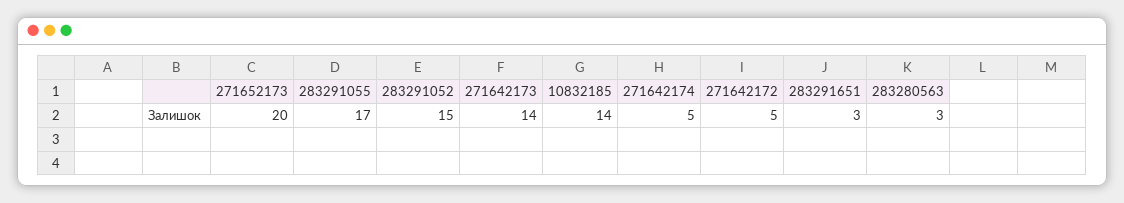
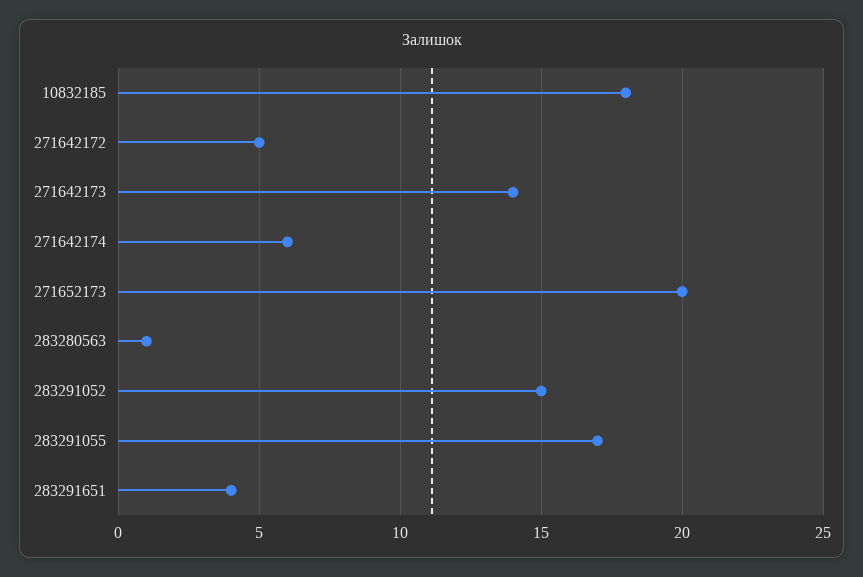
  {
    "271652173": 20,
    "283291055": 17,
    "283291052": 15,
    "271642173": 14,
-   "10832185": 14,
+   "10832185": 18,
-   "271642174": 5,
+   "271642174": 6,
    "271642172": 5,
-   "283291651": 3,
+   "283291651": 4,
-   "283280563": 3
+   "283280563": 1
  }

